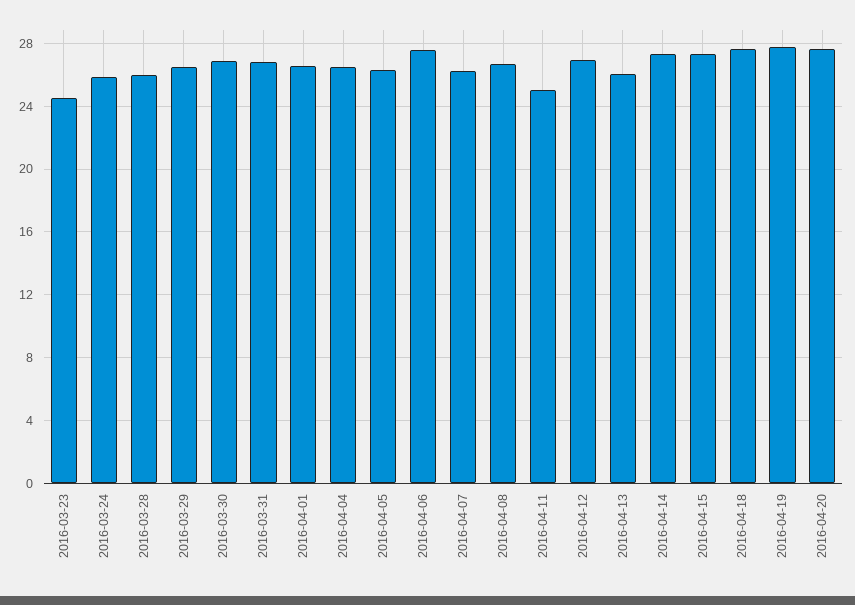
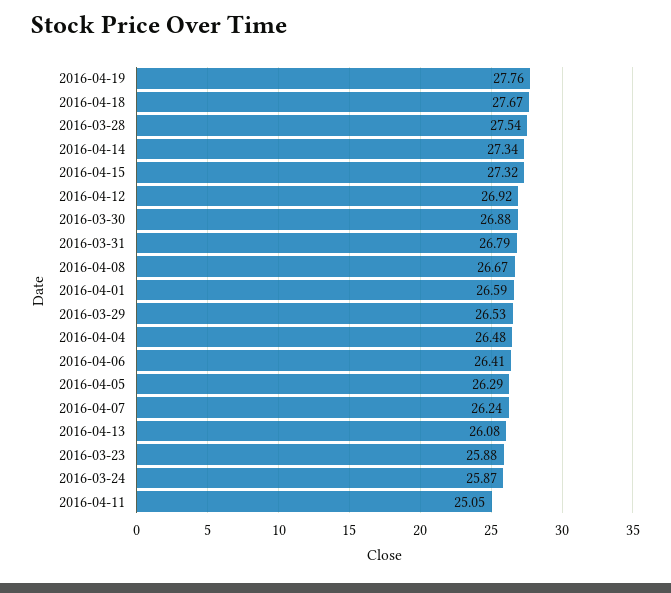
  {
-   "2016-03-23": 24.5,
+   "2016-03-23": 25.88,
    "2016-03-24": 25.87,
-   "2016-03-28": 26,
+   "2016-03-28": 27.54,
    "2016-03-29": 26.53,
    "2016-03-30": 26.88,
    "2016-03-31": 26.79,
    "2016-04-01": 26.59,
    "2016-04-04": 26.48,
    "2016-04-05": 26.29,
-   "2016-04-06": 27.5,
+   "2016-04-06": 26.41,
    "2016-04-07": 26.24,
    "2016-04-08": 26.67,
    "2016-04-11": 25.05,
    "2016-04-12": 26.92,
    "2016-04-13": 26.08,
    "2016-04-14": 27.34,
    "2016-04-15": 27.32,
    "2016-04-18": 27.67,
-   "2016-04-19": 27.76,
+   "2016-04-19": 27.76
-   "2016-04-20": 27.5
  }

